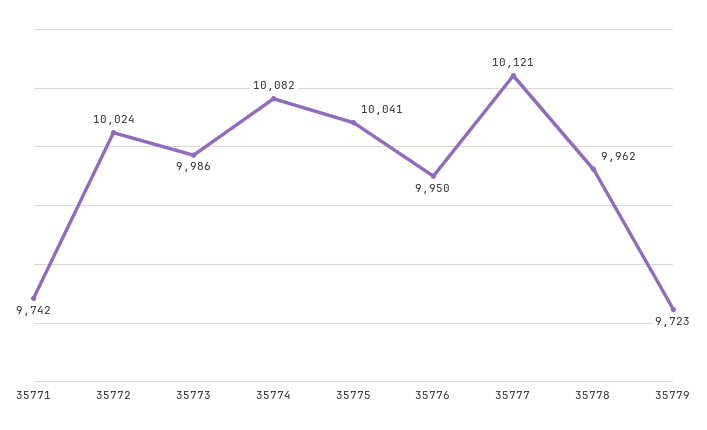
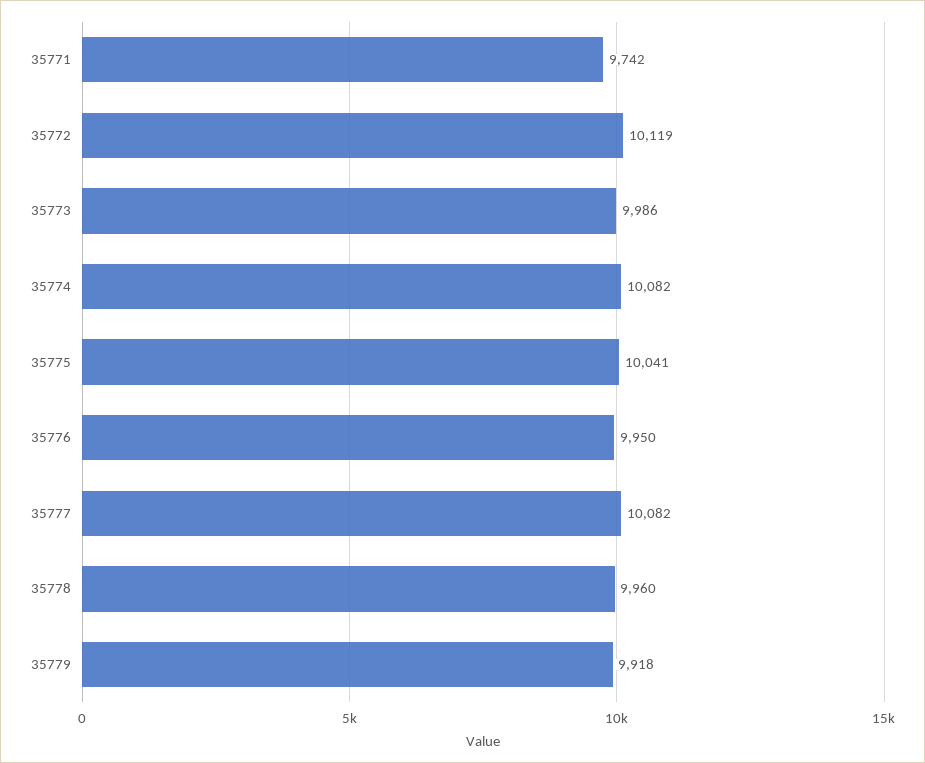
  {
    "35771": 9742,
-   "35772": 10024,
+   "35772": 10119,
    "35773": 9986,
    "35774": 10082,
    "35775": 10041,
    "35776": 9950,
-   "35777": 10121,
+   "35777": 10082,
-   "35778": 9962,
+   "35778": 9960,
-   "35779": 9723
+   "35779": 9918
  }

